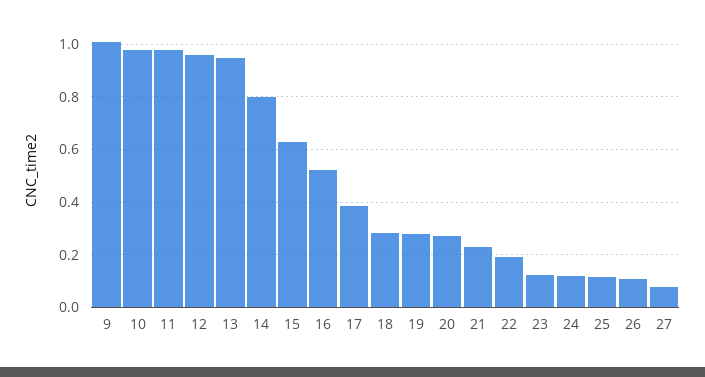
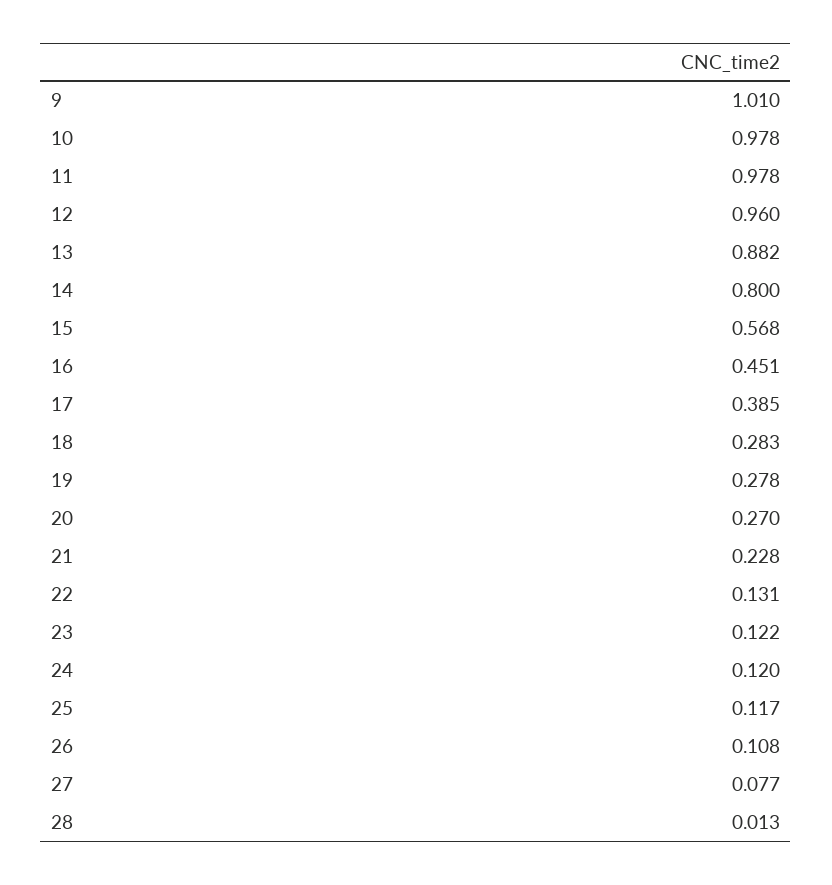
  {
    "9": 1.01,
    "10": 0.978,
    "11": 0.978,
    "12": 0.96,
-   "13": 0.95,
+   "13": 0.882,
    "14": 0.8,
-   "15": 0.625,
+   "15": 0.568,
-   "16": 0.525,
+   "16": 0.451,
    "17": 0.385,
    "18": 0.283,
    "19": 0.278,
    "20": 0.27,
    "21": 0.228,
-   "22": 0.2,
+   "22": 0.131,
    "23": 0.122,
    "24": 0.12,
    "25": 0.117,
    "26": 0.108,
-   "27": 0.077
+   "27": 0.077,
+   "28": 0.013
  }

